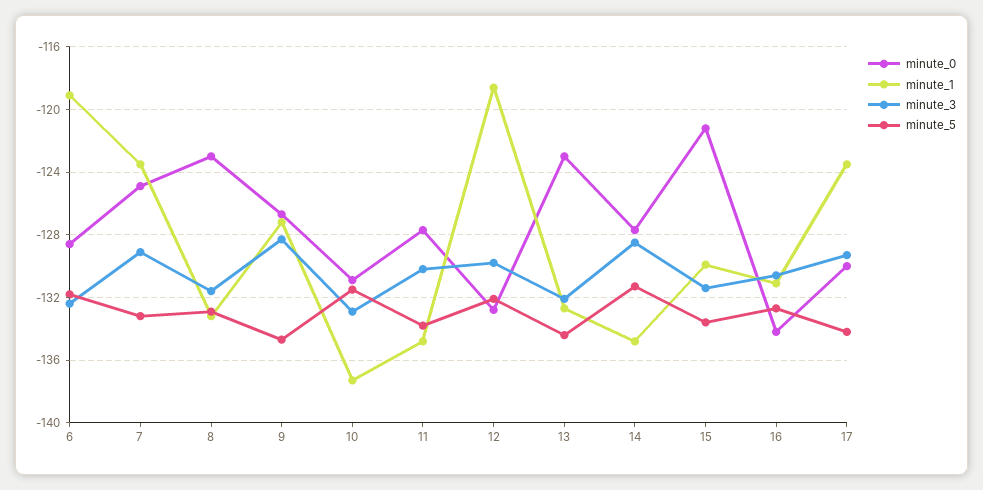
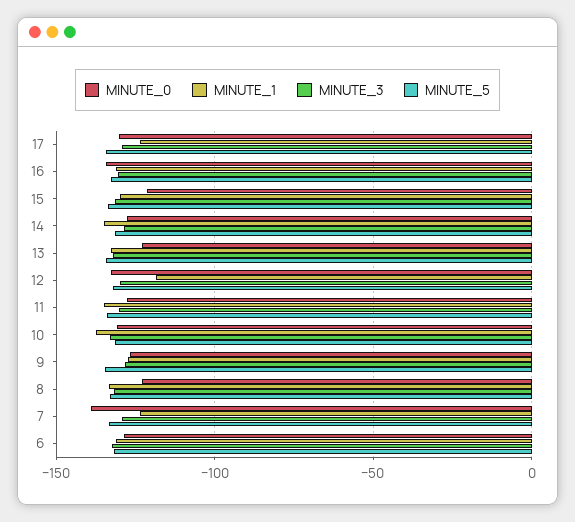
  {
    "minute_0": {
      "6": -128.5,
-     "7": -125,
+     "7": -140,
      "8": -123,
      "9": -126.5,
      "10": -131,
      "11": -127.5,
      "12": -133,
      "13": -123,
      "14": -127.5,
      "15": -121,
      "16": -134,
      "17": -130
    },
    "minute_1": {
-     "6": -119,
+     "6": -130,
      "7": -123.5,
      "8": -133,
      "9": -127,
      "10": -137.5,
      "11": -135,
      "12": -118.5,
      "13": -132.5,
      "14": -135,
      "15": -130,
      "16": -131,
      "17": -123.5
    },
    "minute_3": {
      "6": -132.5,
      "7": -129,
      "8": -131.5,
      "9": -128.5,
      "10": -133,
      "11": -130,
      "12": -130,
      "13": -132,
      "14": -128.5,
      "15": -131.5,
      "16": -130.5,
      "17": -129.5
    },
    "minute_5": {
      "6": -132,
      "7": -133,
      "8": -133,
      "9": -134.5,
      "10": -131.5,
      "11": -134,
      "12": -132,
      "13": -134.5,
      "14": -131.5,
      "15": -133.5,
      "16": -132.5,
      "17": -134
    }
  }

